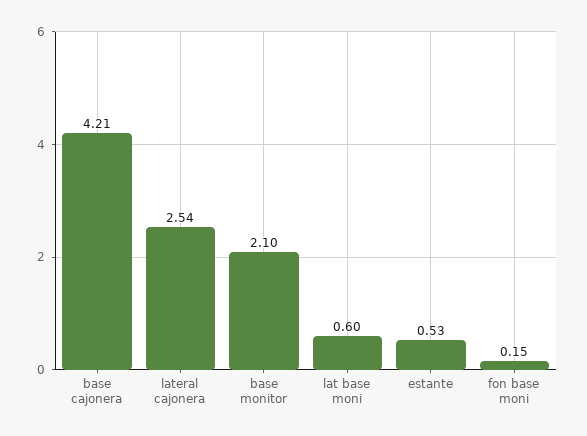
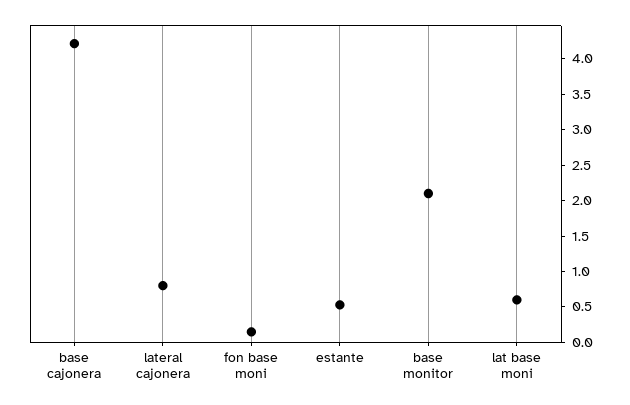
  {
    "base cajonera": 4.21,
-   "lateral cajonera": 2.54,
+   "lateral cajonera": 0.75,
    "base monitor": 2.1,
    "lat base moni": 0.6,
    "estante": 0.53,
    "fon base moni": 0.15
  }

